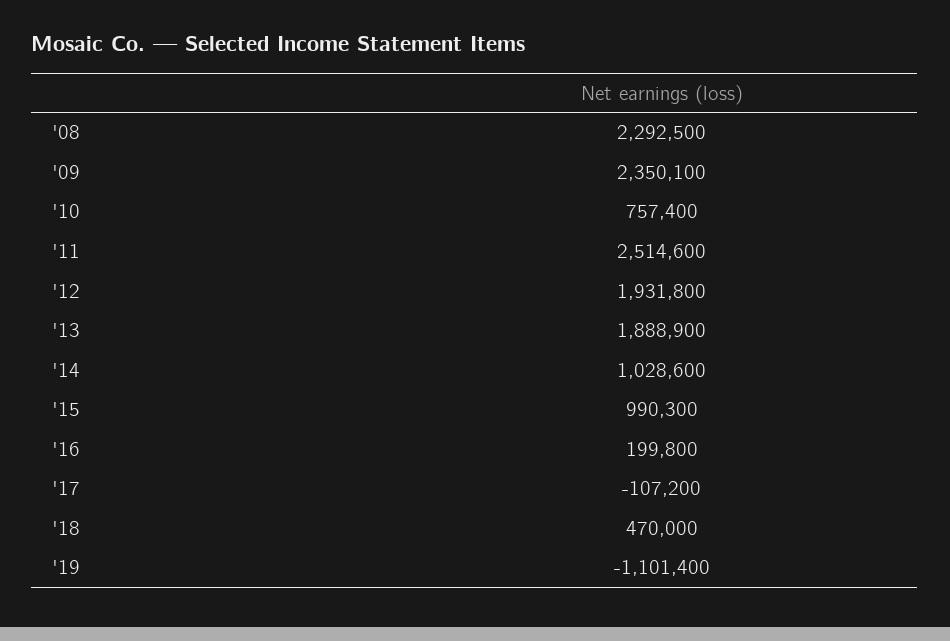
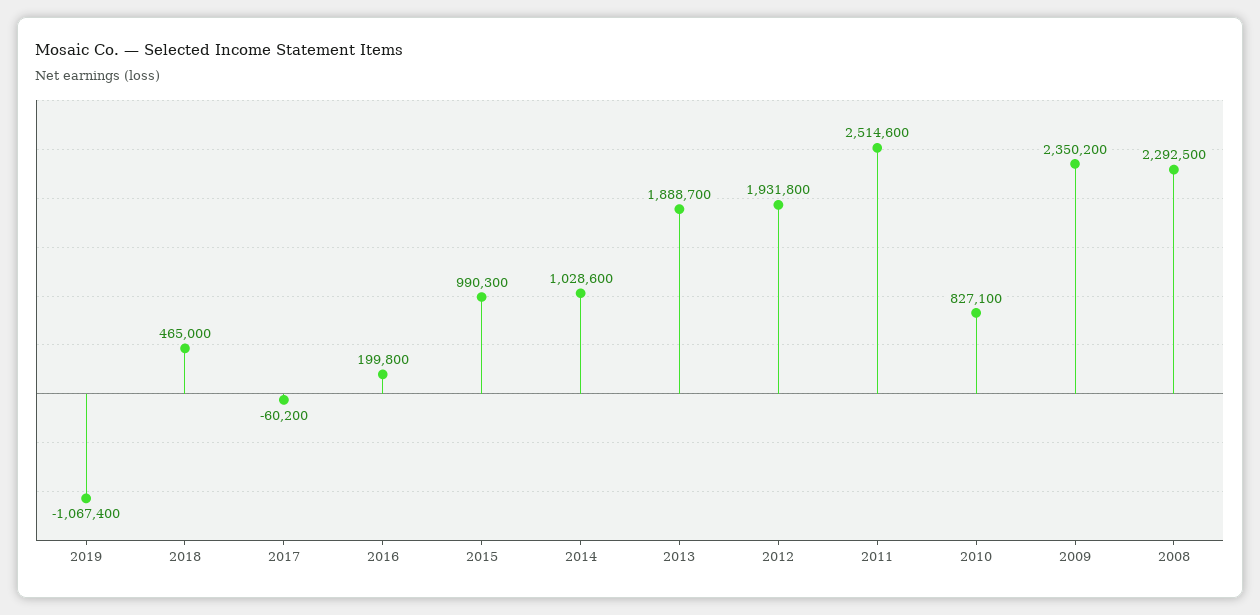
  {
    "'08": 2292500,
-   "'09": 2350100,
+   "'09": 2350200,
-   "'10": 757400,
+   "'10": 827100,
    "'11": 2514600,
    "'12": 1931800,
-   "'13": 1888900,
+   "'13": 1888700,
    "'14": 1028600,
    "'15": 990300,
    "'16": 199800,
-   "'17": -107200,
+   "'17": -60200,
-   "'18": 470000,
+   "'18": 465000,
-   "'19": -1101400
+   "'19": -1067400
  }

